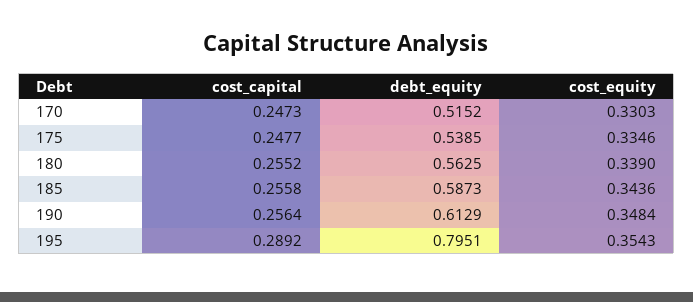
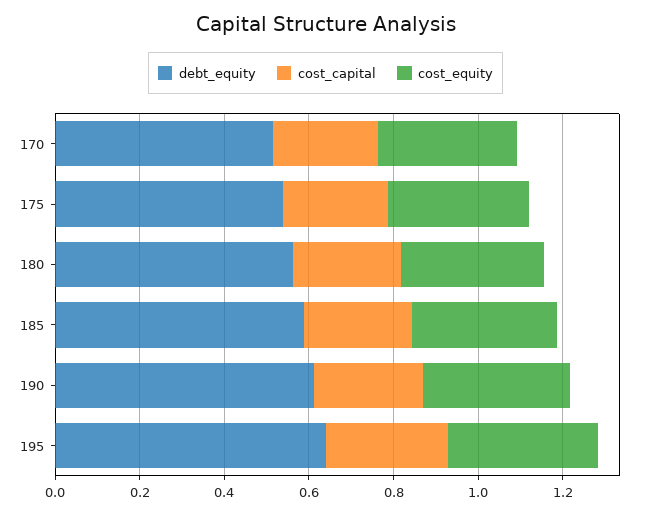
  {
    "cost_capital": {
      "170": 0.2473,
      "175": 0.2477,
      "180": 0.2552,
      "185": 0.2558,
      "190": 0.2564,
      "195": 0.2892
    },
    "debt_equity": {
      "170": 0.5152,
      "175": 0.5385,
      "180": 0.5625,
      "185": 0.5873,
      "190": 0.6129,
-     "195": 0.7951
+     "195": 0.65
    },
    "cost_equity": {
      "170": 0.3303,
      "175": 0.3346,
      "180": 0.339,
      "185": 0.3436,
      "190": 0.3484,
      "195": 0.3543
    }
  }

